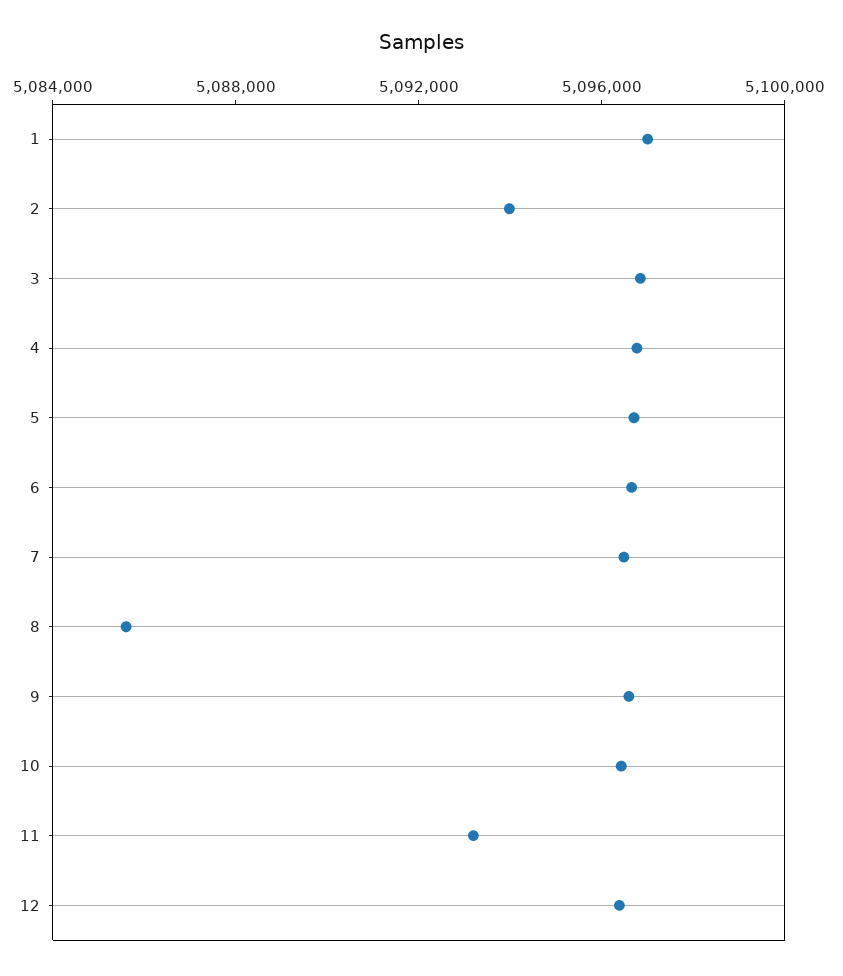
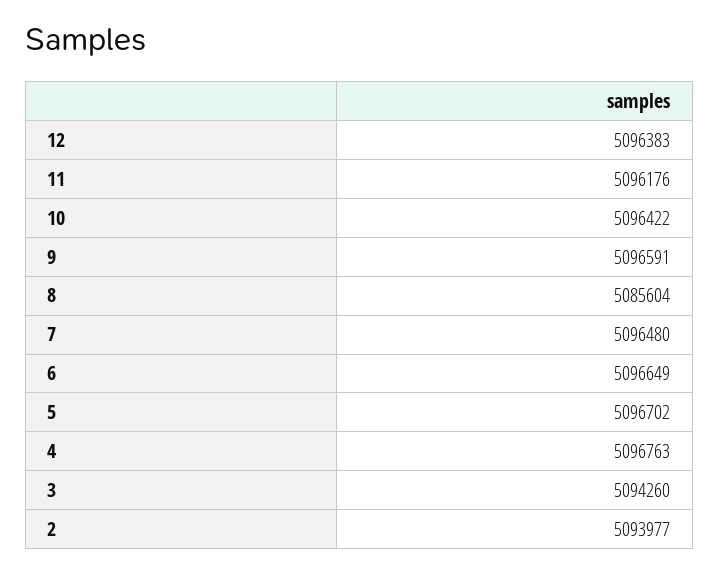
  {
-   "1": 5097000,
    "2": 5093977,
-   "3": 5097000,
+   "3": 5094260,
    "4": 5096763,
    "5": 5096702,
    "6": 5096649,
    "7": 5096480,
    "8": 5085604,
    "9": 5096591,
    "10": 5096422,
-   "11": 5093000,
+   "11": 5096176,
    "12": 5096383
  }

